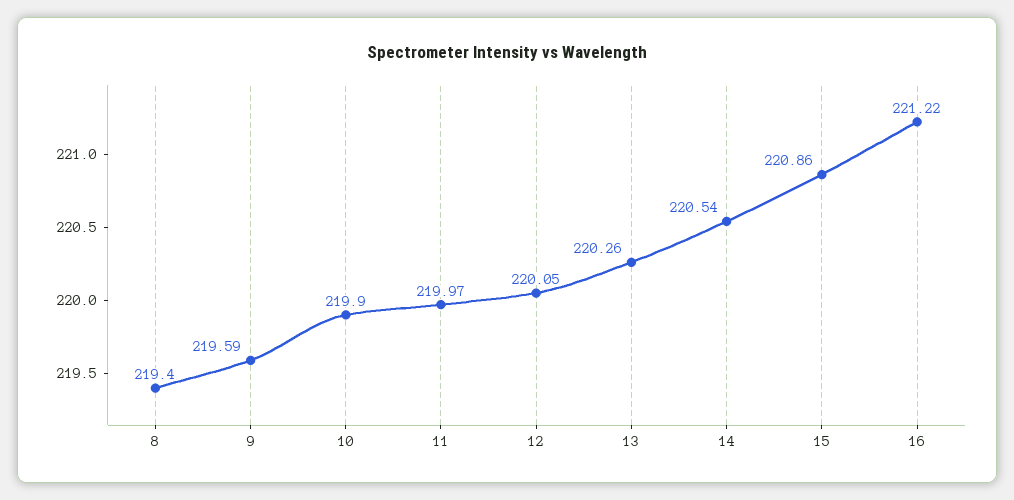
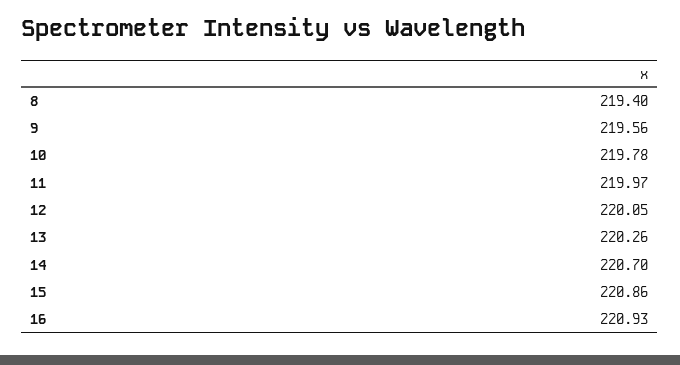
  {
    "8": 219.4,
-   "9": 219.59,
+   "9": 219.56,
-   "10": 219.9,
+   "10": 219.78,
    "11": 219.97,
    "12": 220.05,
    "13": 220.26,
-   "14": 220.54,
+   "14": 220.7,
    "15": 220.86,
-   "16": 221.22
+   "16": 220.93
  }

